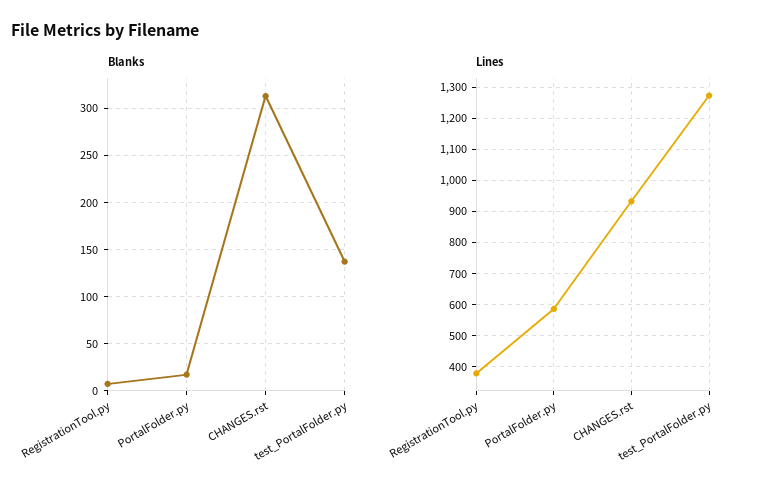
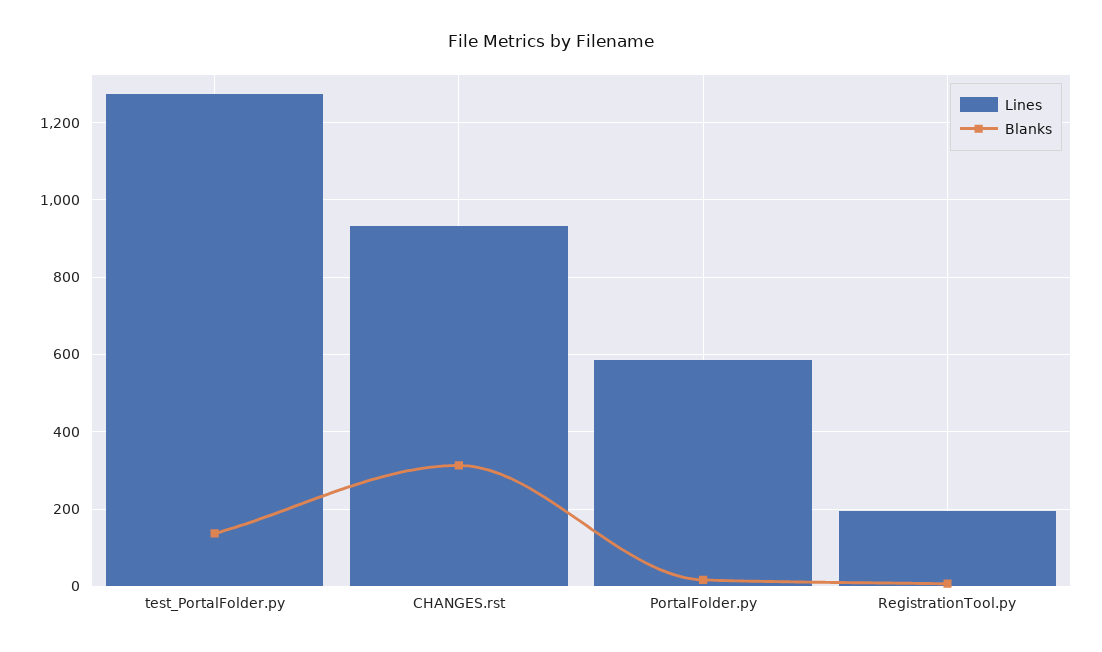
  {
    "Blanks": {
      "RegistrationTool.py": 10,
      "PortalFolder.py": 20,
      "CHANGES.rst": 310,
      "test_PortalFolder.py": 140
    },
    "Lines": {
-     "RegistrationTool.py": 380,
+     "RegistrationTool.py": 200,
      "PortalFolder.py": 580,
      "CHANGES.rst": 940,
      "test_PortalFolder.py": 1280
    }
  }

